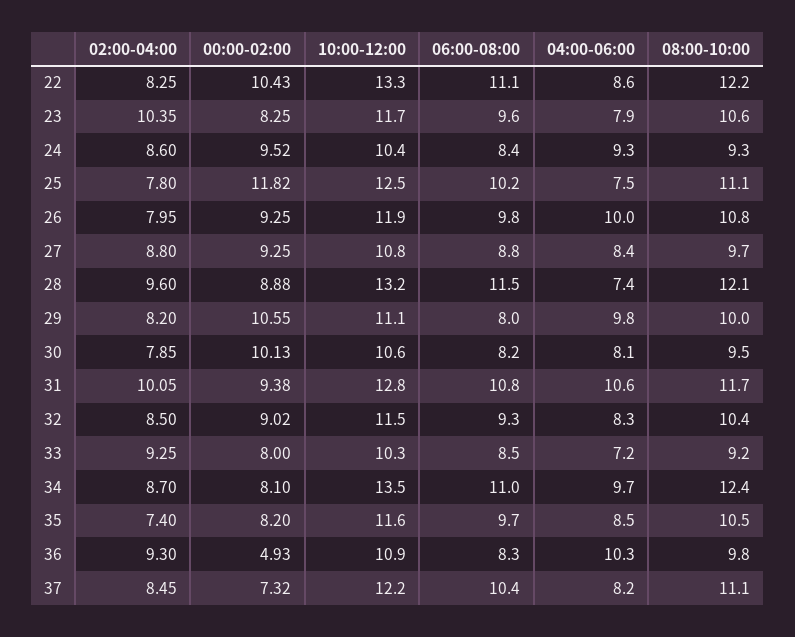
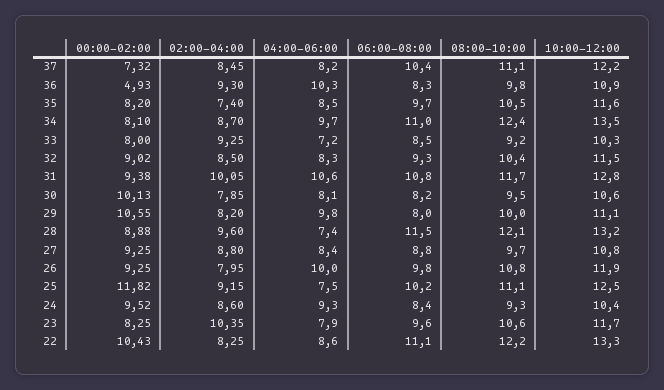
  {
    "02:00-04:00": {
      "22": 8.25,
      "23": 10.35,
      "24": 8.6,
-     "25": 7.8,
+     "25": 9.15,
      "26": 7.95,
      "27": 8.8,
      "28": 9.6,
      "29": 8.2,
      "30": 7.85,
      "31": 10.05,
      "32": 8.5,
      "33": 9.25,
      "34": 8.7,
      "35": 7.4,
      "36": 9.3,
      "37": 8.45
    },
    "00:00-02:00": {
      "22": 10.43,
      "23": 8.25,
      "24": 9.52,
      "25": 11.82,
      "26": 9.25,
      "27": 9.25,
      "28": 8.88,
      "29": 10.55,
      "30": 10.13,
      "31": 9.38,
      "32": 9.02,
      "33": 8,
      "34": 8.1,
      "35": 8.2,
      "36": 4.93,
      "37": 7.32
    },
    "10:00-12:00": {
      "22": 13.3,
      "23": 11.7,
      "24": 10.4,
      "25": 12.5,
      "26": 11.9,
      "27": 10.8,
      "28": 13.2,
      "29": 11.1,
      "30": 10.6,
      "31": 12.8,
      "32": 11.5,
      "33": 10.3,
      "34": 13.5,
      "35": 11.6,
      "36": 10.9,
      "37": 12.2
    },
    "06:00-08:00": {
      "22": 11.1,
      "23": 9.6,
      "24": 8.4,
      "25": 10.2,
      "26": 9.8,
      "27": 8.8,
      "28": 11.5,
      "29": 8,
      "30": 8.2,
      "31": 10.8,
      "32": 9.3,
      "33": 8.5,
      "34": 11,
      "35": 9.7,
      "36": 8.3,
      "37": 10.4
    },
    "04:00-06:00": {
      "22": 8.6,
      "23": 7.9,
      "24": 9.3,
      "25": 7.5,
      "26": 10,
      "27": 8.4,
      "28": 7.4,
      "29": 9.8,
      "30": 8.1,
      "31": 10.6,
      "32": 8.3,
      "33": 7.2,
      "34": 9.7,
      "35": 8.5,
      "36": 10.3,
      "37": 8.2
    },
    "08:00-10:00": {
      "22": 12.2,
      "23": 10.6,
      "24": 9.3,
      "25": 11.1,
      "26": 10.8,
      "27": 9.7,
      "28": 12.1,
      "29": 10,
      "30": 9.5,
      "31": 11.7,
      "32": 10.4,
      "33": 9.2,
      "34": 12.4,
      "35": 10.5,
      "36": 9.8,
      "37": 11.1
    }
  }

